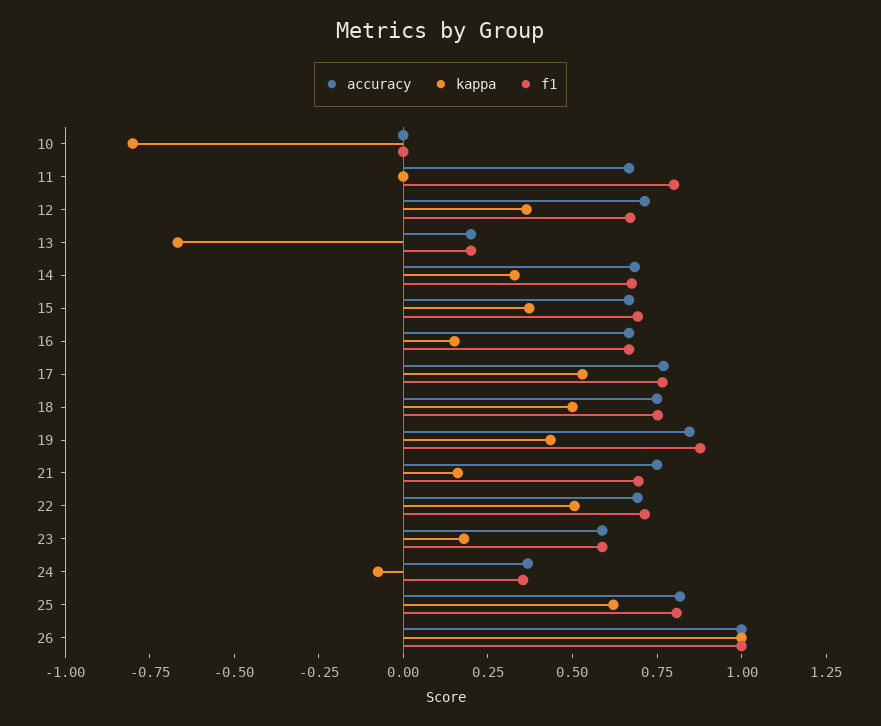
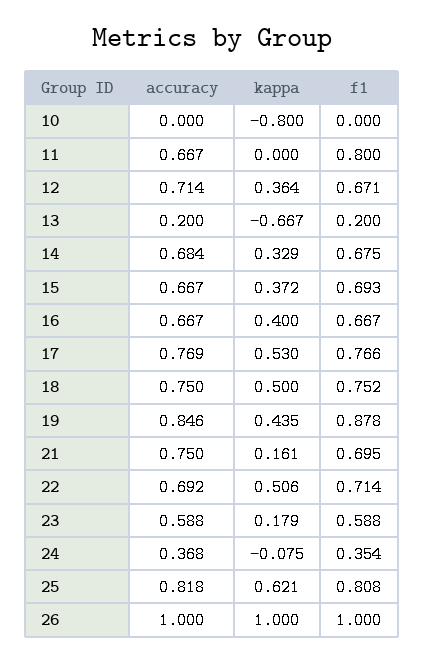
  {
    "accuracy": {
      "10": 0,
      "11": 0.667,
      "12": 0.714,
      "13": 0.2,
      "14": 0.684,
      "15": 0.667,
      "16": 0.667,
      "17": 0.769,
      "18": 0.75,
      "19": 0.846,
      "21": 0.75,
      "22": 0.692,
      "23": 0.588,
      "24": 0.368,
      "25": 0.818,
      "26": 1
    },
    "kappa": {
      "10": -0.8,
      "11": 0,
      "12": 0.364,
      "13": -0.667,
      "14": 0.329,
      "15": 0.372,
-     "16": 0.15,
+     "16": 0.4,
      "17": 0.53,
      "18": 0.5,
      "19": 0.435,
      "21": 0.161,
      "22": 0.506,
      "23": 0.179,
      "24": -0.075,
      "25": 0.621,
      "26": 1
    },
    "f1": {
      "10": 0,
      "11": 0.8,
      "12": 0.671,
      "13": 0.2,
      "14": 0.675,
      "15": 0.693,
      "16": 0.667,
      "17": 0.766,
      "18": 0.752,
      "19": 0.878,
      "21": 0.695,
      "22": 0.714,
      "23": 0.588,
      "24": 0.354,
      "25": 0.808,
      "26": 1
    }
  }

